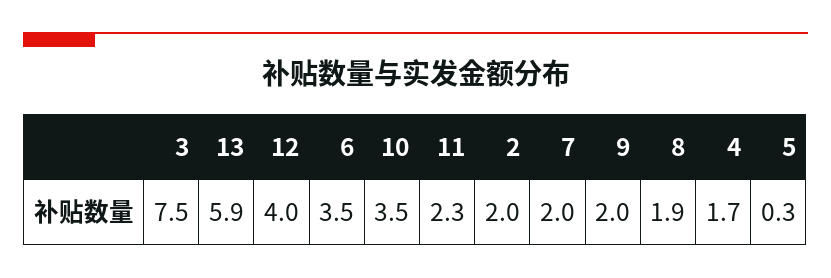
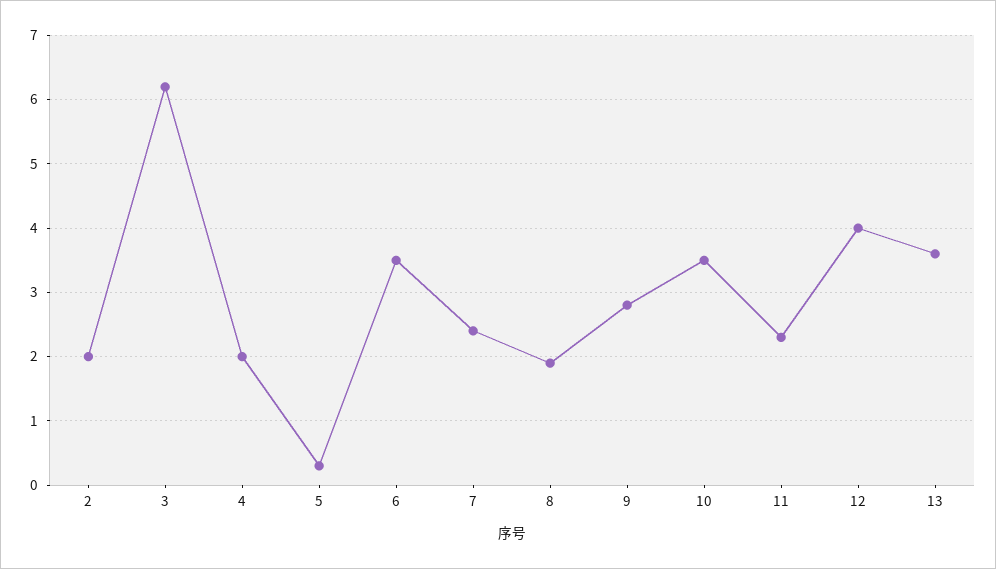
  {
-   "3": 7.5,
+   "3": 6.2,
-   "13": 5.9,
+   "13": 3.6,
    "12": 4,
    "6": 3.5,
    "10": 3.5,
    "11": 2.3,
    "2": 2,
-   "7": 2,
+   "7": 2.4,
-   "9": 2,
+   "9": 2.8,
    "8": 1.9,
-   "4": 1.7,
+   "4": 2,
    "5": 0.3
  }

